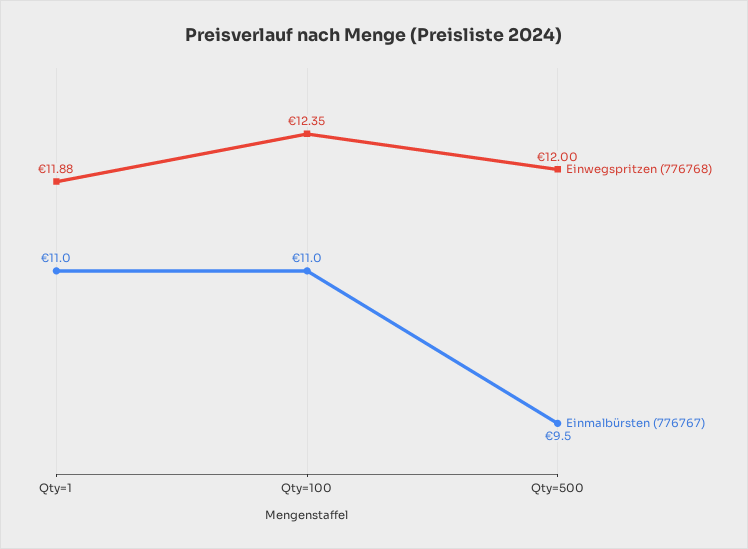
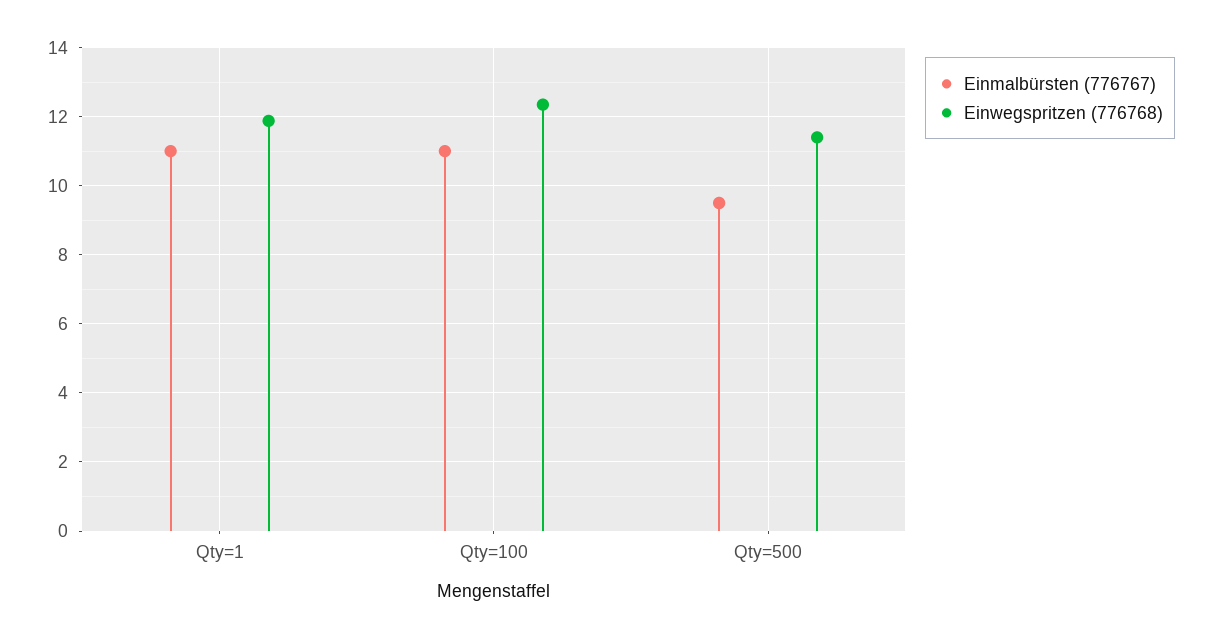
  {
    "Einwegspritzen (776768)": {
      "Qty=1": 11.88,
      "Qty=100": 12.35,
-     "Qty=500": 12
+     "Qty=500": 11.4
    },
    "Einmalbürsten (776767)": {
      "Qty=1": 11,
      "Qty=100": 11,
      "Qty=500": 9.5
    }
  }

